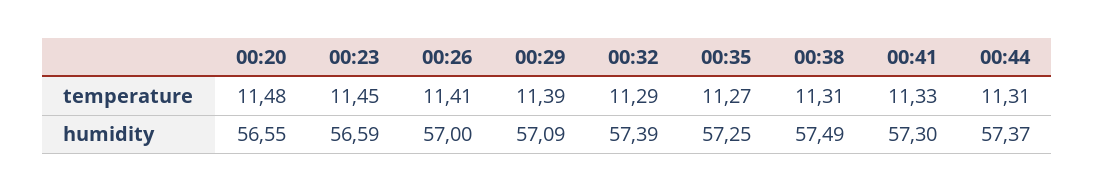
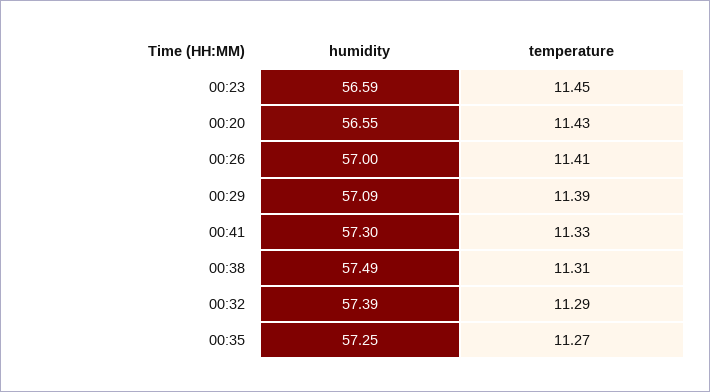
  {
    "00:20": {
-     "temperature": 11.48,
+     "temperature": 11.43,
      "humidity": 56.55
    },
    "00:23": {
      "temperature": 11.45,
      "humidity": 56.59
    },
    "00:26": {
      "temperature": 11.41,
      "humidity": 57
    },
    "00:29": {
      "temperature": 11.39,
      "humidity": 57.09
    },
    "00:32": {
      "temperature": 11.29,
      "humidity": 57.39
    },
    "00:35": {
      "temperature": 11.27,
      "humidity": 57.25
    },
    "00:38": {
      "temperature": 11.31,
      "humidity": 57.49
    },
    "00:41": {
      "temperature": 11.33,
      "humidity": 57.3
-   },
+   }
-   "00:44": {
-     "temperature": 11.31,
-     "humidity": 57.37
-   }
  }

